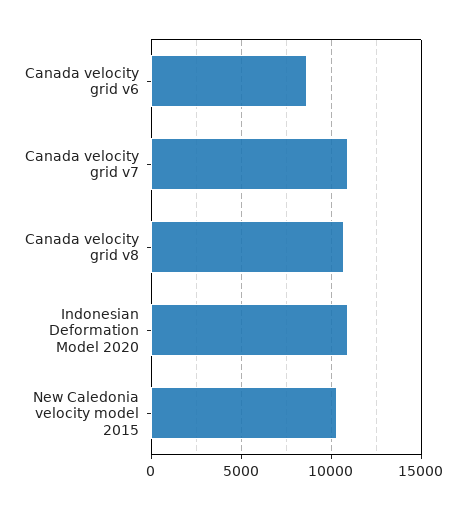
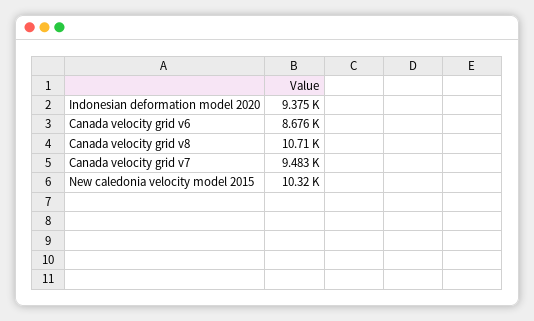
  {
    "Canada velocity grid v6": 8676,
-   "Canada velocity grid v7": 11000,
+   "Canada velocity grid v7": 9483,
    "Canada velocity grid v8": 10710,
-   "Indonesian Deformation Model 2020": 11000,
+   "Indonesian Deformation Model 2020": 9375,
    "New Caledonia velocity model 2015": 10320
  }

